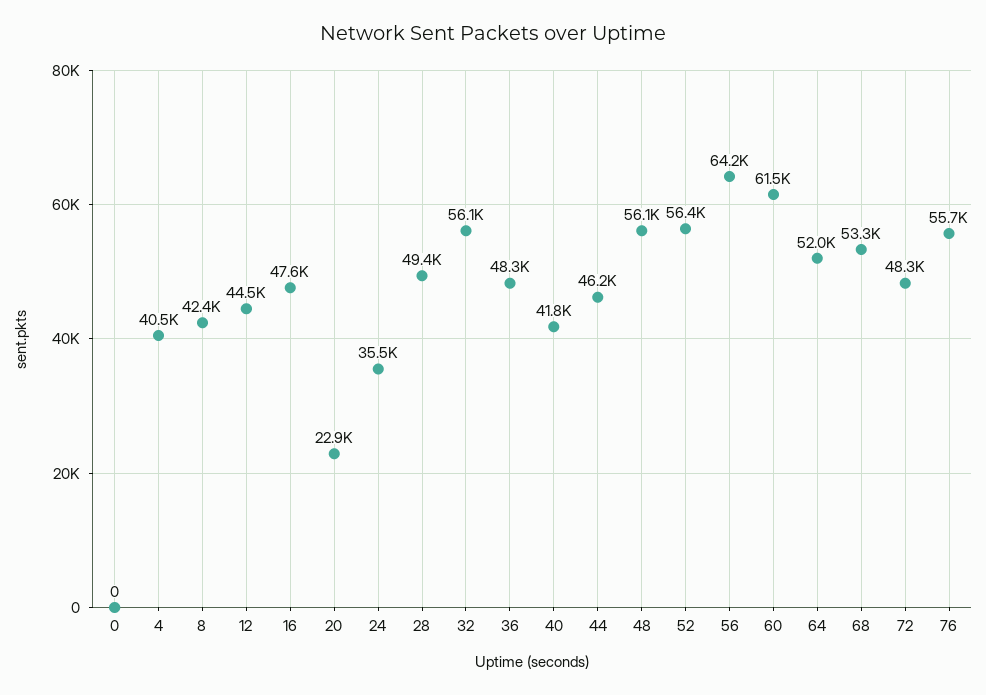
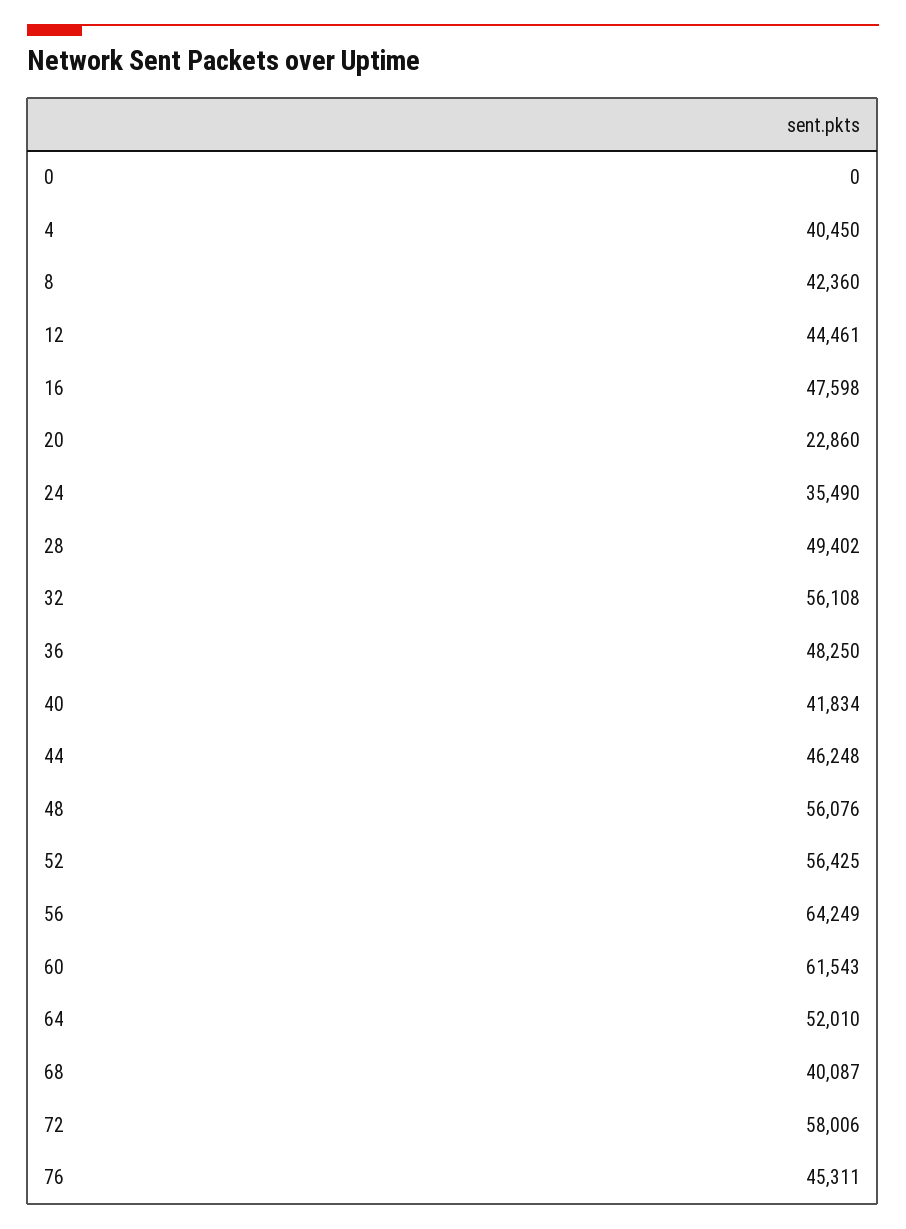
  {
    "0": 0,
    "4": 40450,
    "8": 42360,
    "12": 44461,
    "16": 47598,
    "20": 22860,
    "24": 35490,
    "28": 49402,
    "32": 56108,
    "36": 48250,
    "40": 41834,
    "44": 46248,
    "48": 56076,
    "52": 56425,
    "56": 64249,
    "60": 61543,
    "64": 52010,
-   "68": 53300,
+   "68": 40087,
-   "72": 48300,
+   "72": 58006,
-   "76": 55700
+   "76": 45311
  }

